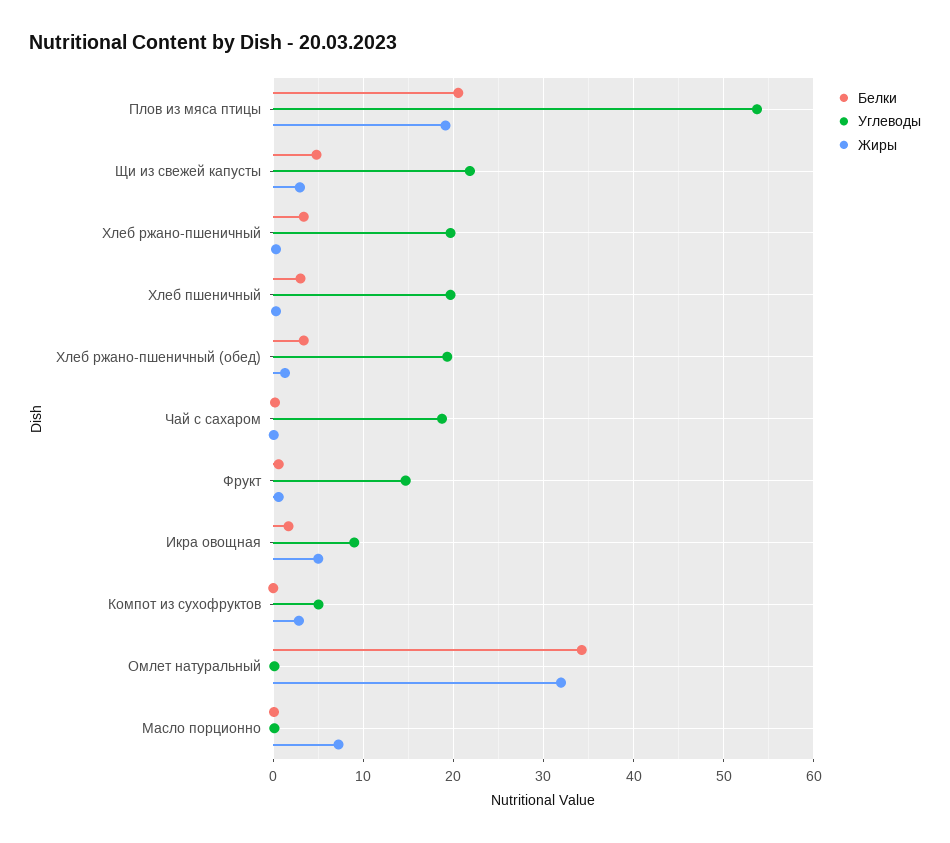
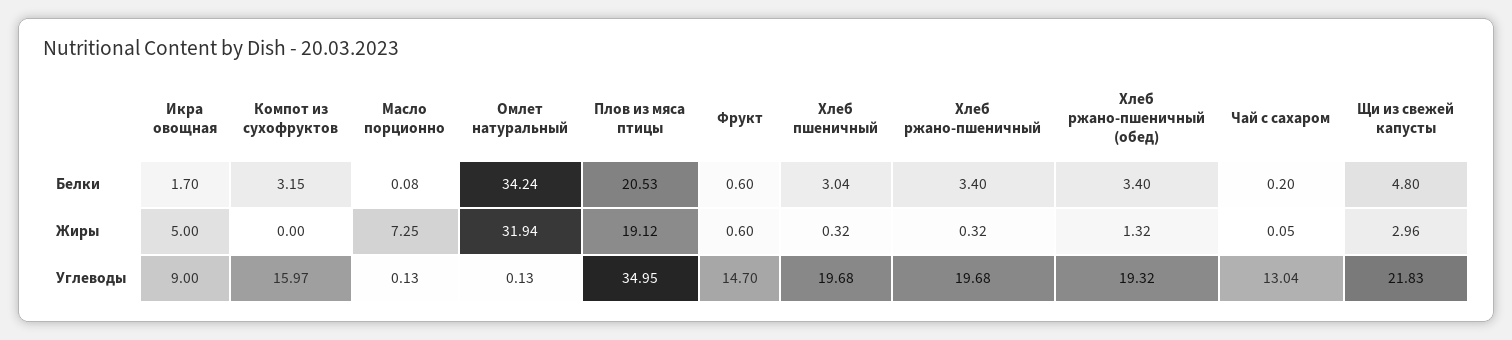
  {
    "Белки": {
      "Плов из мяса птицы": 20.53,
      "Щи из свежей капусты": 4.8,
      "Хлеб ржано-пшеничный": 3.4,
      "Хлеб пшеничный": 3.04,
      "Хлеб ржано-пшеничный (обед)": 3.4,
      "Чай с сахаром": 0.2,
      "Фрукт": 0.6,
      "Икра овощная": 1.7,
-     "Компот из сухофруктов": 0,
+     "Компот из сухофруктов": 3.15,
      "Омлет натуральный": 34.24,
      "Масло порционно": 0.08
    },
    "Углеводы": {
-     "Плов из мяса птицы": 54,
+     "Плов из мяса птицы": 34.95,
      "Щи из свежей капусты": 21.83,
      "Хлеб ржано-пшеничный": 19.68,
      "Хлеб пшеничный": 19.68,
      "Хлеб ржано-пшеничный (обед)": 19.32,
-     "Чай с сахаром": 19,
+     "Чай с сахаром": 13.04,
      "Фрукт": 14.7,
      "Икра овощная": 9,
-     "Компот из сухофруктов": 5,
+     "Компот из сухофруктов": 15.97,
      "Омлет натуральный": 0.13,
      "Масло порционно": 0.13
    },
    "Жиры": {
      "Плов из мяса птицы": 19.12,
      "Щи из свежей капусты": 2.96,
      "Хлеб ржано-пшеничный": 0.32,
      "Хлеб пшеничный": 0.32,
      "Хлеб ржано-пшеничный (обед)": 1.32,
      "Чай с сахаром": 0.05,
      "Фрукт": 0.6,
      "Икра овощная": 5,
-     "Компот из сухофруктов": 3,
+     "Компот из сухофруктов": 0,
      "Омлет натуральный": 31.94,
      "Масло порционно": 7.25
    }
  }

